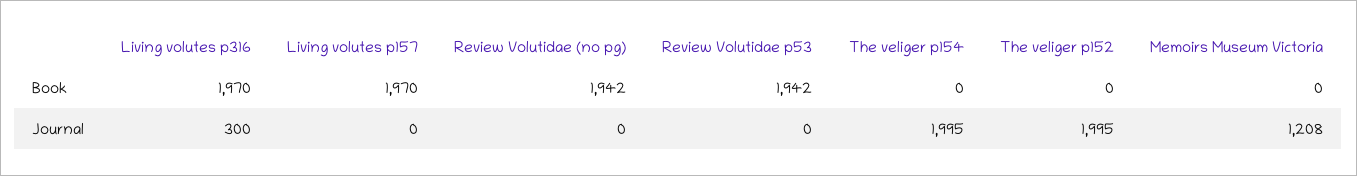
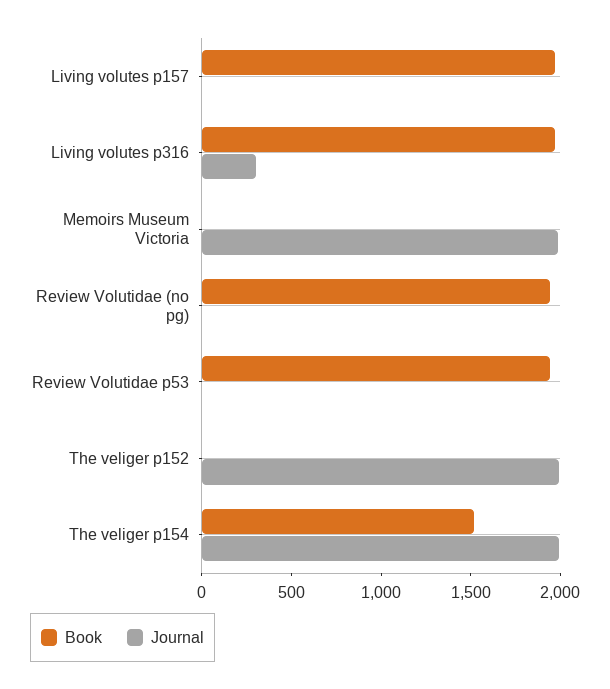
  {
    "Book": {
      "Living volutes p316": 1970,
      "Living volutes p157": 1970,
      "Review Volutidae (no pg)": 1942,
      "Review Volutidae p53": 1942,
-     "The veliger p154": 0,
+     "The veliger p154": 1500,
      "The veliger p152": 0,
      "Memoirs Museum Victoria": 0
    },
    "Journal": {
      "Living volutes p316": 300,
      "Living volutes p157": 0,
      "Review Volutidae (no pg)": 0,
      "Review Volutidae p53": 0,
      "The veliger p154": 1995,
      "The veliger p152": 1995,
-     "Memoirs Museum Victoria": 1208
+     "Memoirs Museum Victoria": 2000
    }
  }

